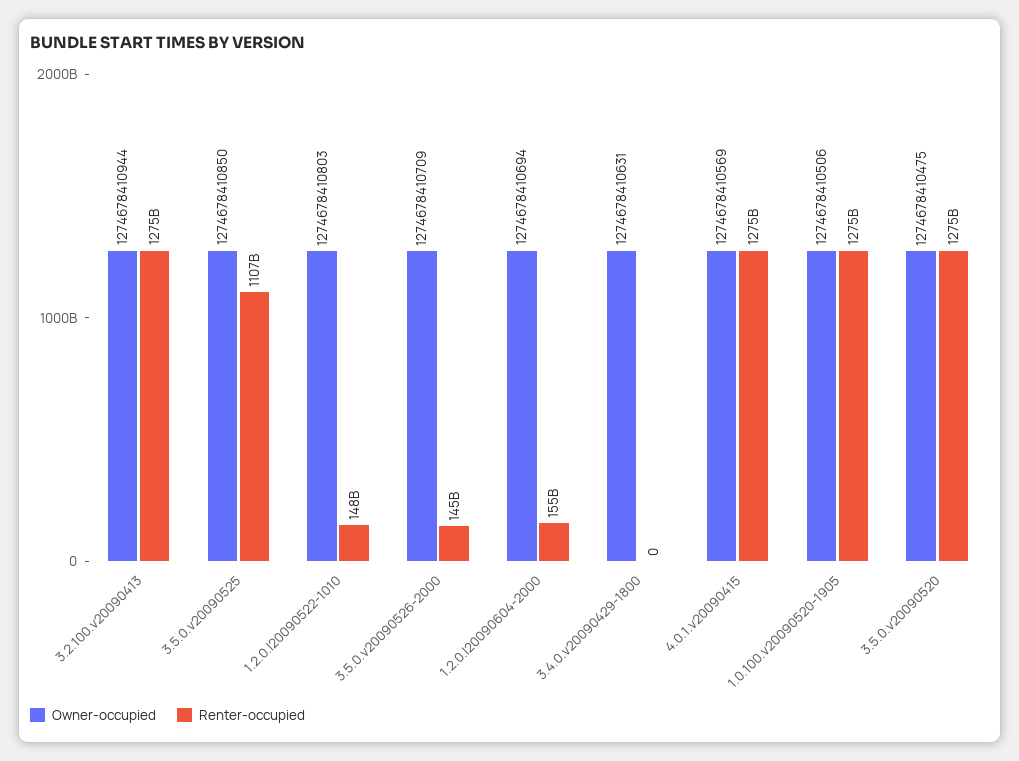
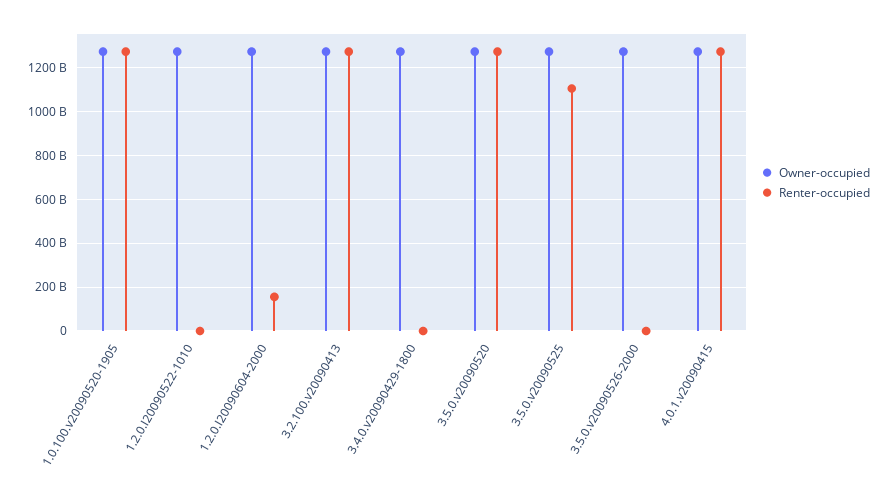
  {
    "Owner-occupied": {
      "3.2.100.v20090413": 1274678410944,
      "3.5.0.v20090525": 1274678410850,
      "1.2.0.I20090522-1010": 1274678410803,
      "3.5.0.v20090526-2000": 1274678410709,
      "1.2.0.I20090604-2000": 1274678410694,
      "3.4.0.v20090429-1800": 1274678410631,
      "4.0.1.v20090415": 1274678410569,
      "1.0.100.v20090520-1905": 1274678410506,
      "3.5.0.v20090520": 1274678410475
    },
    "Renter-occupied": {
      "3.2.100.v20090413": 1275000000000,
      "3.5.0.v20090525": 1107000000000,
-     "1.2.0.I20090522-1010": 148000000000,
+     "1.2.0.I20090522-1010": 0,
-     "3.5.0.v20090526-2000": 145000000000,
+     "3.5.0.v20090526-2000": 0,
      "1.2.0.I20090604-2000": 155000000000,
      "3.4.0.v20090429-1800": 0,
      "4.0.1.v20090415": 1275000000000,
      "1.0.100.v20090520-1905": 1275000000000,
      "3.5.0.v20090520": 1275000000000
    }
  }

